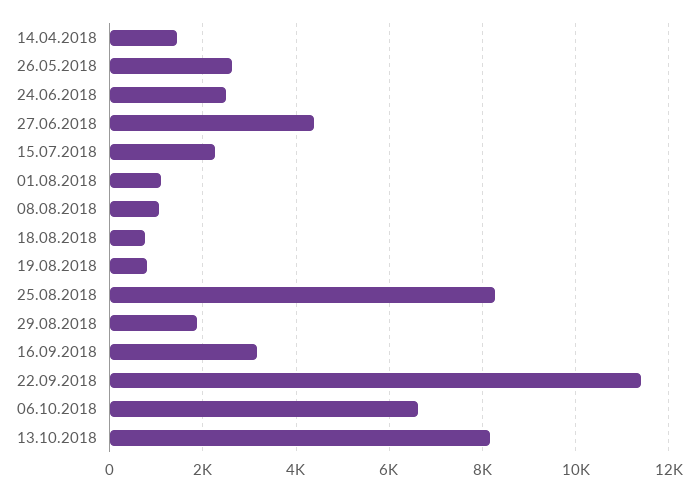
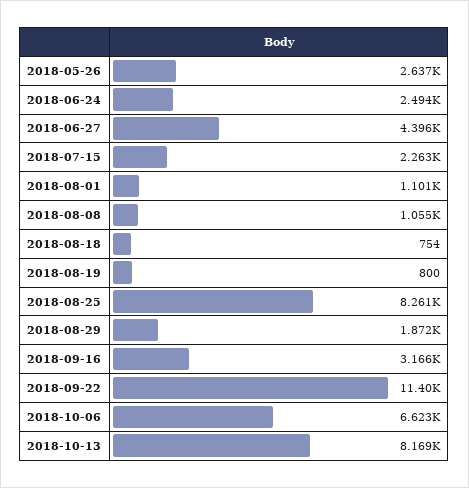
  {
-   "14.04.2018": 1400,
    "26.05.2018": 2637,
    "24.06.2018": 2494,
    "27.06.2018": 4396,
    "15.07.2018": 2263,
    "01.08.2018": 1101,
    "08.08.2018": 1055,
    "18.08.2018": 754,
    "19.08.2018": 800,
    "25.08.2018": 8261,
    "29.08.2018": 1872,
    "16.09.2018": 3166,
    "22.09.2018": 11400,
    "06.10.2018": 6623,
    "13.10.2018": 8169
  }

